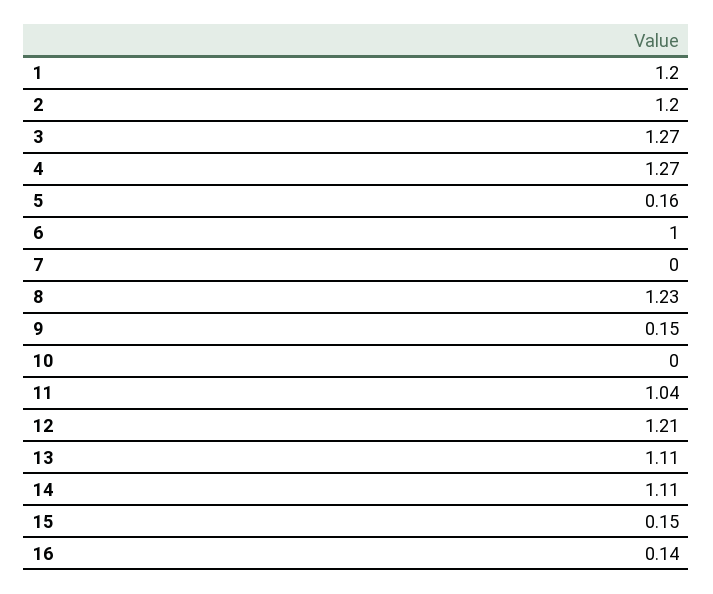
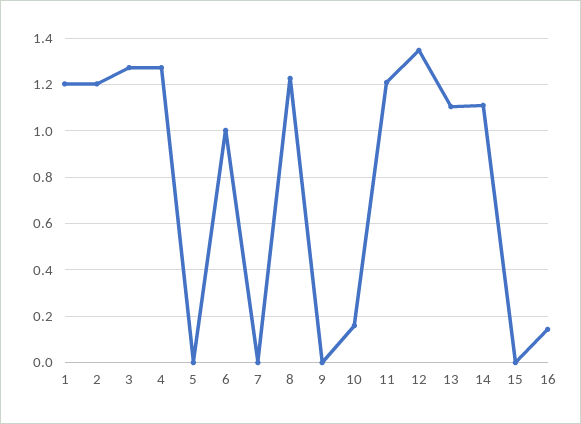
  {
    "1": 1.2,
    "2": 1.2,
    "3": 1.27,
    "4": 1.27,
-   "5": 0.16,
+   "5": 0,
    "6": 1,
    "7": 0,
    "8": 1.23,
-   "9": 0.15,
+   "9": 0,
-   "10": 0,
+   "10": 0.15,
-   "11": 1.04,
+   "11": 1.2,
-   "12": 1.21,
+   "12": 1.35,
    "13": 1.11,
    "14": 1.11,
-   "15": 0.15,
+   "15": 0,
    "16": 0.14
  }

